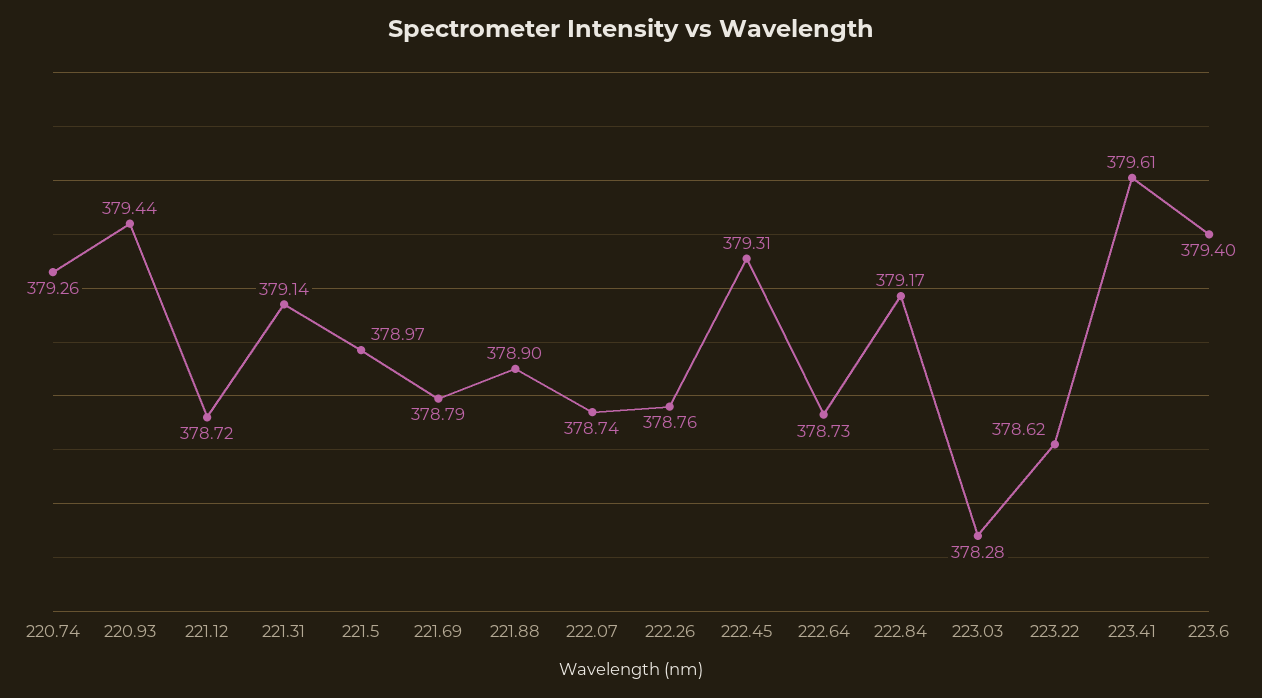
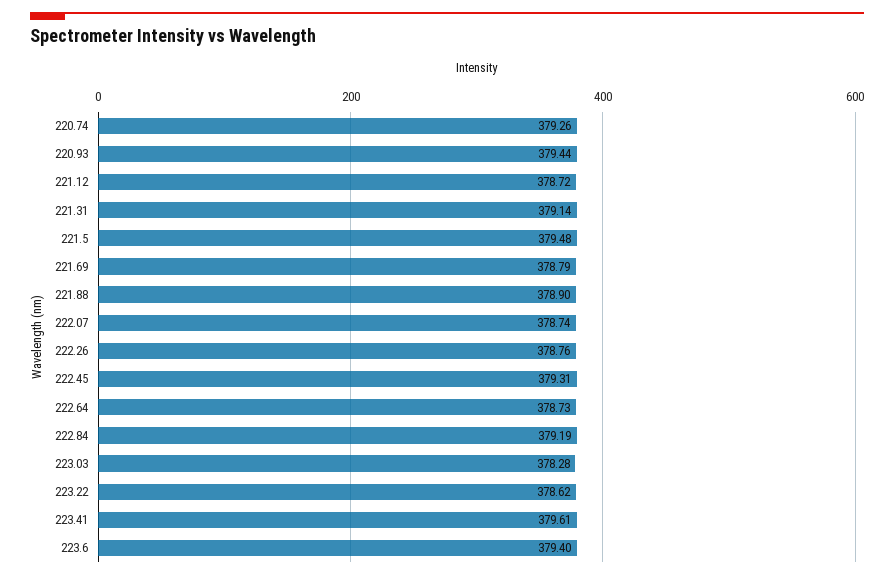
  {
    "220.74": 379.26,
    "220.93": 379.44,
    "221.12": 378.72,
    "221.31": 379.14,
-   "221.5": 378.97,
+   "221.5": 379.48,
    "221.69": 378.79,
    "221.88": 378.9,
    "222.07": 378.74,
    "222.26": 378.76,
    "222.45": 379.31,
    "222.64": 378.73,
-   "222.84": 379.17,
+   "222.84": 379.19,
    "223.03": 378.28,
    "223.22": 378.62,
    "223.41": 379.61,
    "223.6": 379.4
  }

